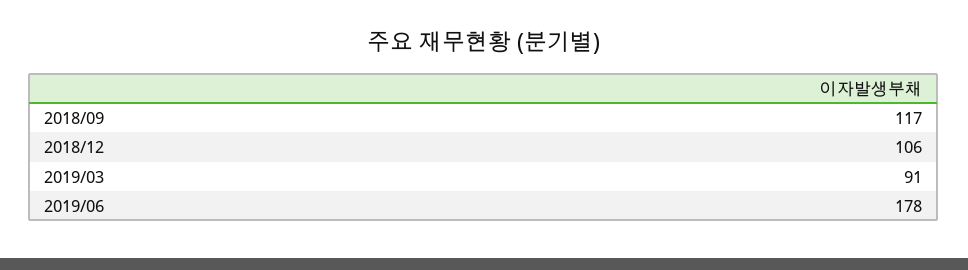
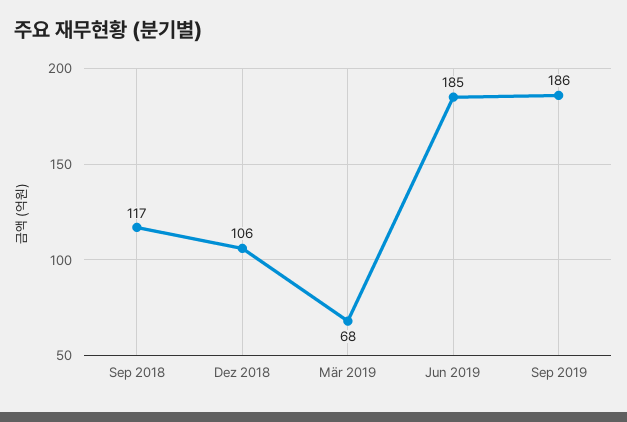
  {
    "2018/09": 117,
    "2018/12": 106,
-   "2019/03": 91,
+   "2019/03": 68,
-   "2019/06": 178
+   "2019/06": 185,
+   "Sep 2019": 186
  }

